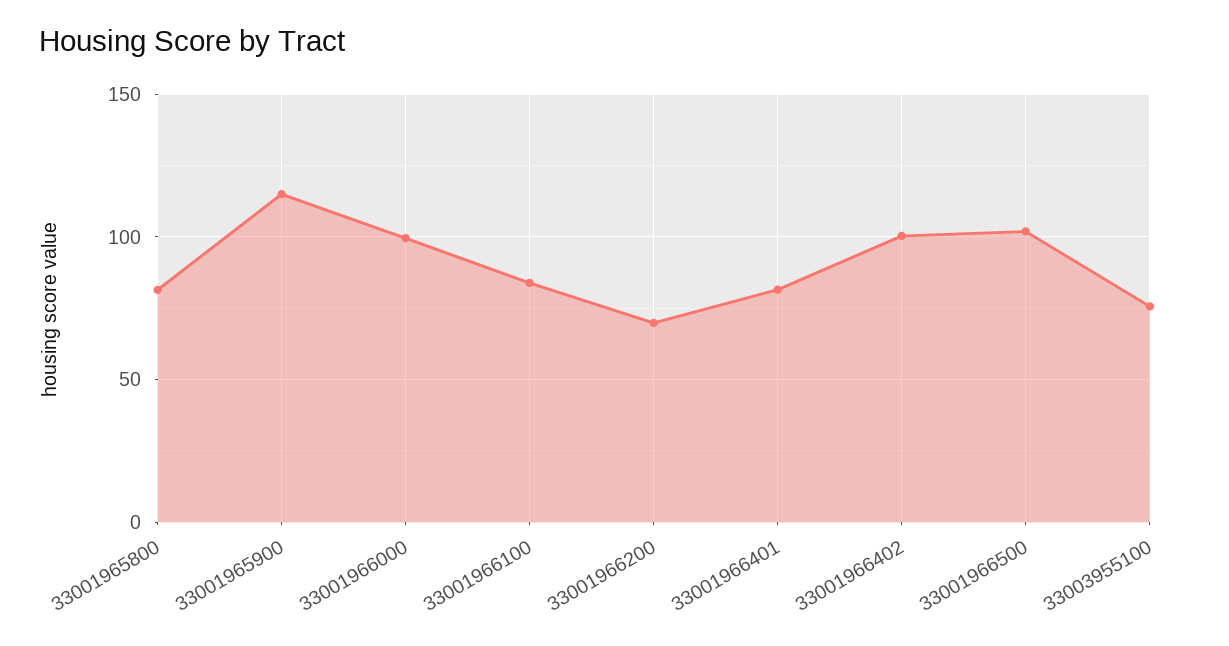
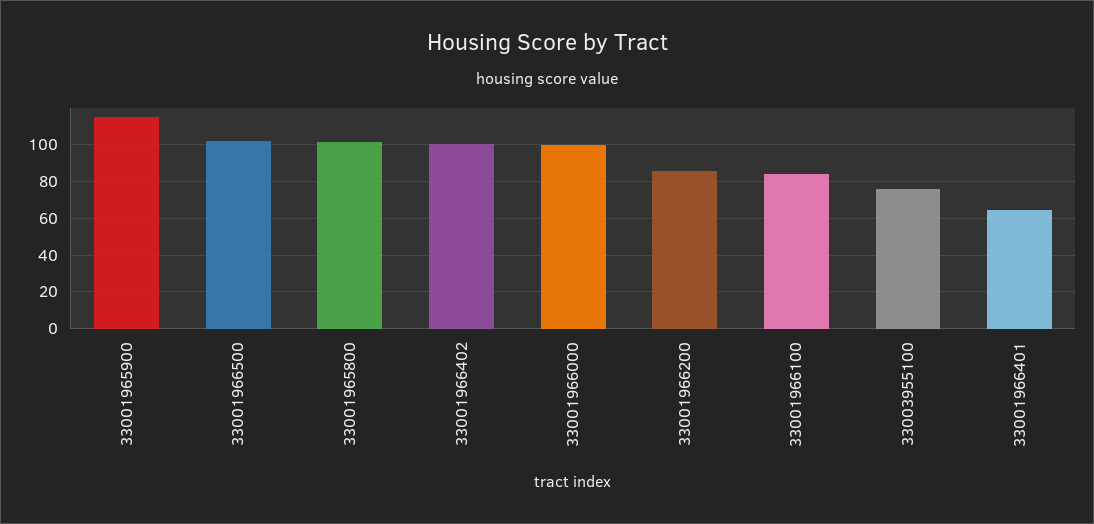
  {
-   "33001965800": 80,
+   "33001965800": 100,
    "33001965900": 115,
    "33001966000": 100,
    "33001966100": 85,
-   "33001966200": 70,
+   "33001966200": 85,
-   "33001966401": 80,
+   "33001966401": 65,
    "33001966402": 100,
    "33001966500": 100,
    "33003955100": 75
  }

